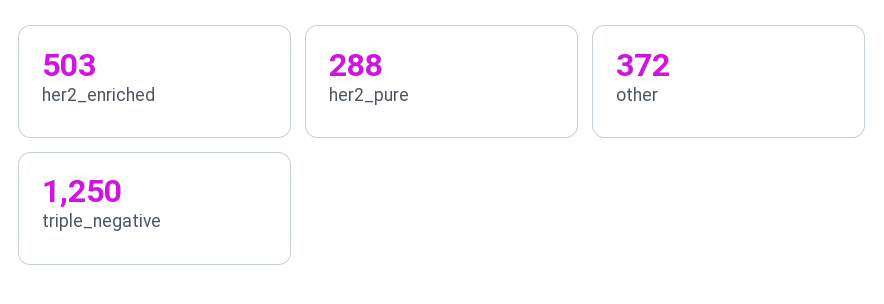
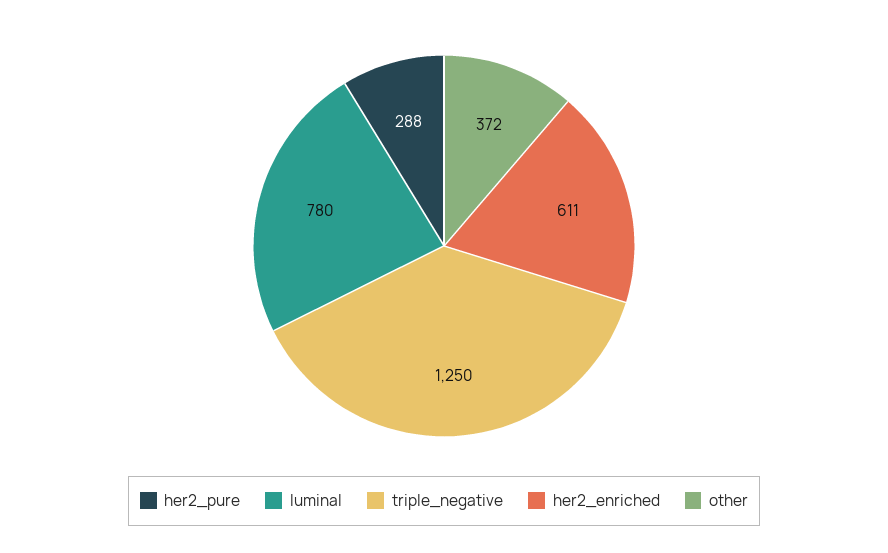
  {
-   "her2_enriched": 503,
+   "her2_enriched": 611,
    "her2_pure": 288,
    "other": 372,
-   "triple_negative": 1250
+   "triple_negative": 1250,
+   "luminal": 780
  }

